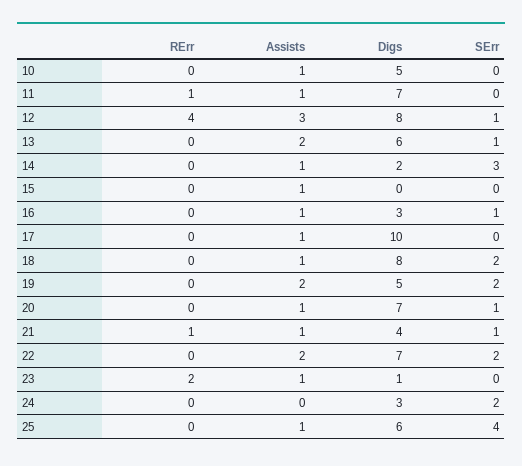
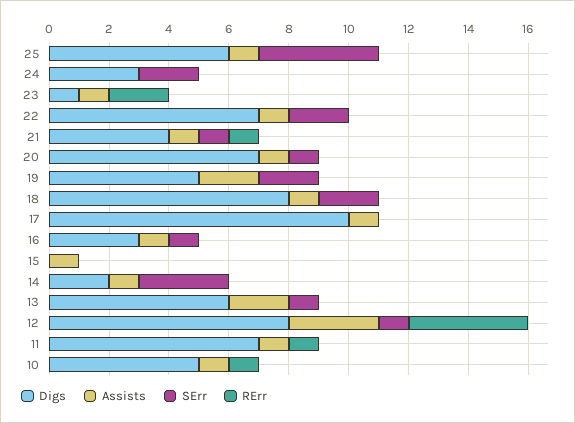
  {
    "RErr": {
-     "10": 0,
+     "10": 1,
      "11": 1,
      "12": 4,
      "13": 0,
      "14": 0,
      "15": 0,
      "16": 0,
      "17": 0,
      "18": 0,
      "19": 0,
      "20": 0,
      "21": 1,
      "22": 0,
      "23": 2,
      "24": 0,
      "25": 0
    },
    "Assists": {
      "10": 1,
      "11": 1,
      "12": 3,
      "13": 2,
      "14": 1,
      "15": 1,
      "16": 1,
      "17": 1,
      "18": 1,
      "19": 2,
      "20": 1,
      "21": 1,
-     "22": 2,
+     "22": 1,
      "23": 1,
      "24": 0,
      "25": 1
    },
    "Digs": {
      "10": 5,
      "11": 7,
      "12": 8,
      "13": 6,
      "14": 2,
      "15": 0,
      "16": 3,
      "17": 10,
      "18": 8,
      "19": 5,
      "20": 7,
      "21": 4,
      "22": 7,
      "23": 1,
      "24": 3,
      "25": 6
    },
    "SErr": {
      "10": 0,
      "11": 0,
      "12": 1,
      "13": 1,
      "14": 3,
      "15": 0,
      "16": 1,
      "17": 0,
      "18": 2,
      "19": 2,
      "20": 1,
      "21": 1,
      "22": 2,
      "23": 0,
      "24": 2,
      "25": 4
    }
  }

